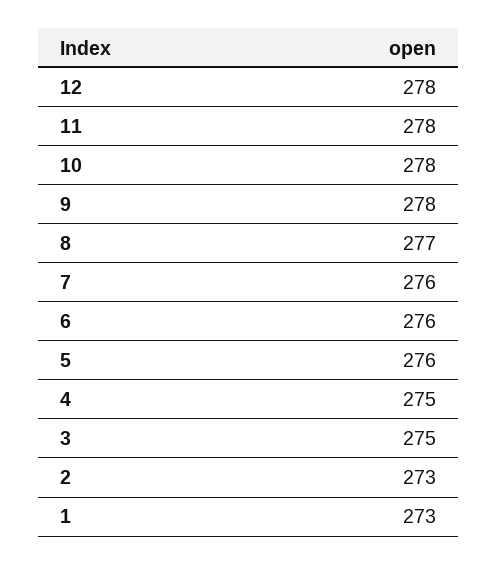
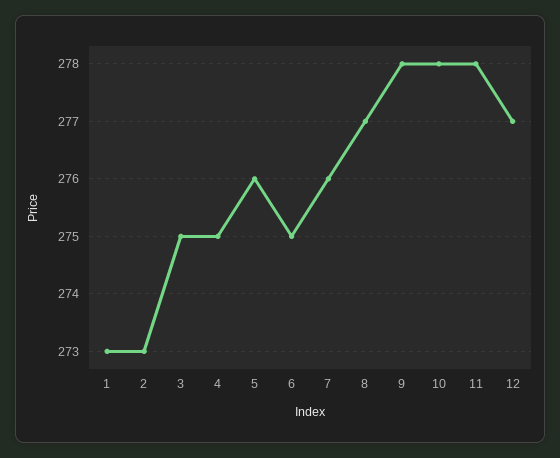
  {
-   "12": 278,
+   "12": 277,
    "11": 278,
    "10": 278,
    "9": 278,
    "8": 277,
    "7": 276,
-   "6": 276,
+   "6": 275,
    "5": 276,
    "4": 275,
    "3": 275,
    "2": 273,
    "1": 273
  }

